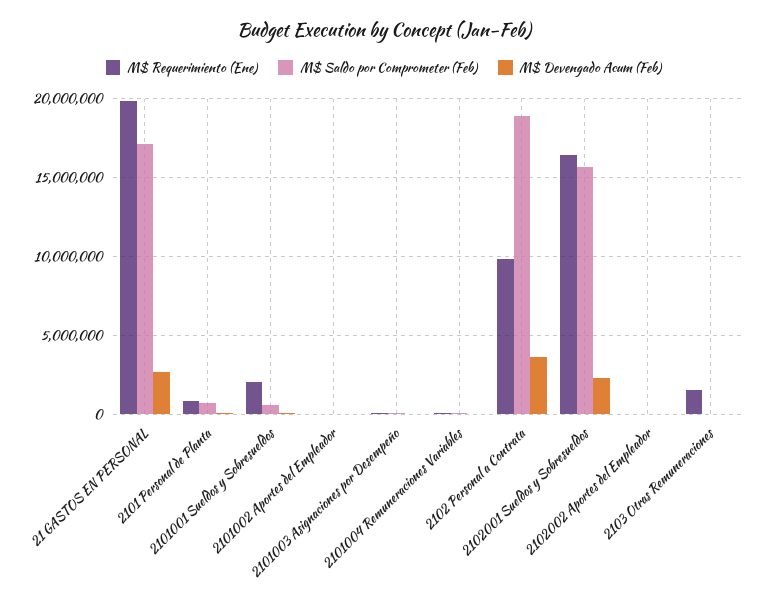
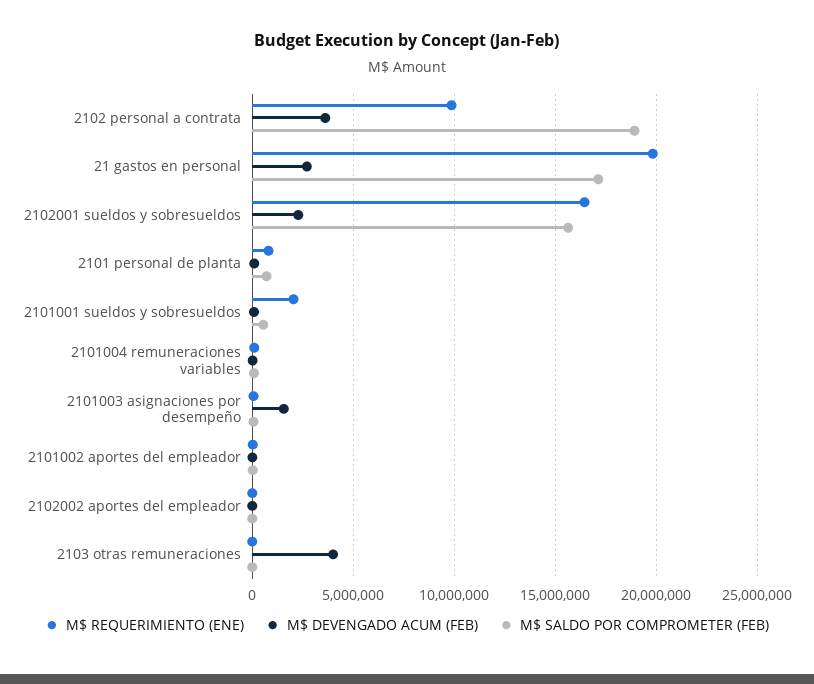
  {
    "M$ Requerimiento (Ene)": {
      "21 GASTOS EN PERSONAL": 20000000,
      "2101 Personal de Planta": 1000000,
      "2101001 Sueldos y Sobresueldos": 2000000,
      "2101002 Aportes del Empleador": 0,
      "2101003 Asignaciones por Desempeño": 0,
      "2101004 Remuneraciones Variables": 0,
      "2102 Personal a Contrata": 10000000,
      "2102001 Sueldos y Sobresueldos": 16500000,
      "2102002 Aportes del Empleador": 0,
-     "2103 Otras Remuneraciones": 1500000
+     "2103 Otras Remuneraciones": 0
    },
    "M$ Saldo por Comprometer (Feb)": {
      "21 GASTOS EN PERSONAL": 17000000,
      "2101 Personal de Planta": 500000,
      "2101001 Sueldos y Sobresueldos": 500000,
      "2101002 Aportes del Empleador": 0,
      "2101003 Asignaciones por Desempeño": 0,
      "2101004 Remuneraciones Variables": 0,
      "2102 Personal a Contrata": 19000000,
      "2102001 Sueldos y Sobresueldos": 15500000,
      "2102002 Aportes del Empleador": 0,
      "2103 Otras Remuneraciones": 0
    },
    "M$ Devengado Acum (Feb)": {
      "21 GASTOS EN PERSONAL": 2500000,
      "2101 Personal de Planta": 0,
      "2101001 Sueldos y Sobresueldos": 0,
      "2101002 Aportes del Empleador": 0,
-     "2101003 Asignaciones por Desempeño": 0,
+     "2101003 Asignaciones por Desempeño": 1500000,
      "2101004 Remuneraciones Variables": 0,
      "2102 Personal a Contrata": 3500000,
      "2102001 Sueldos y Sobresueldos": 2500000,
      "2102002 Aportes del Empleador": 0,
-     "2103 Otras Remuneraciones": 0
+     "2103 Otras Remuneraciones": 4000000
    }
  }

